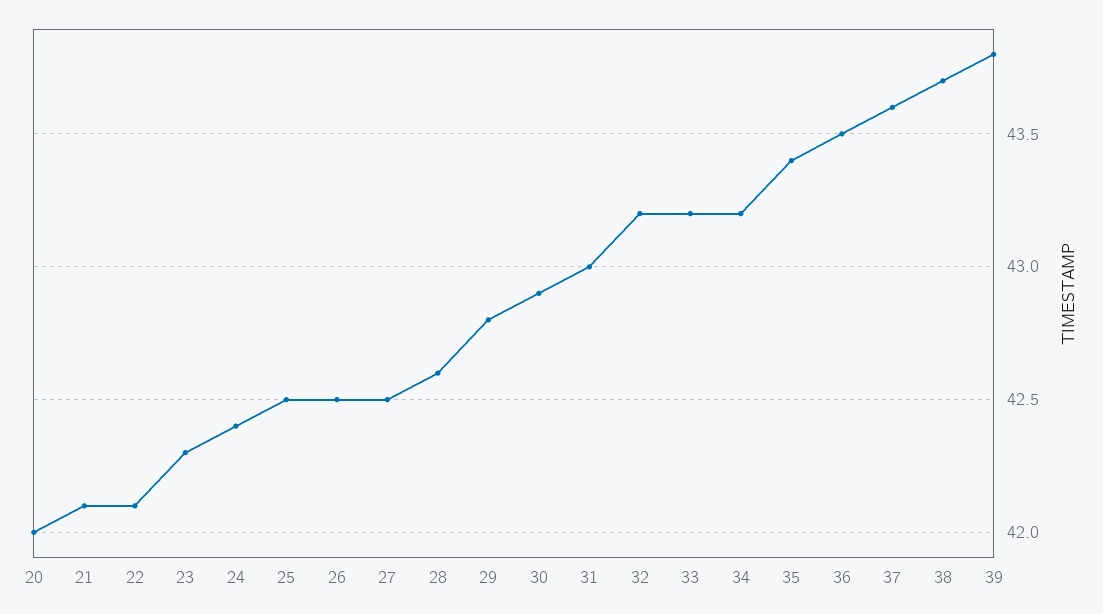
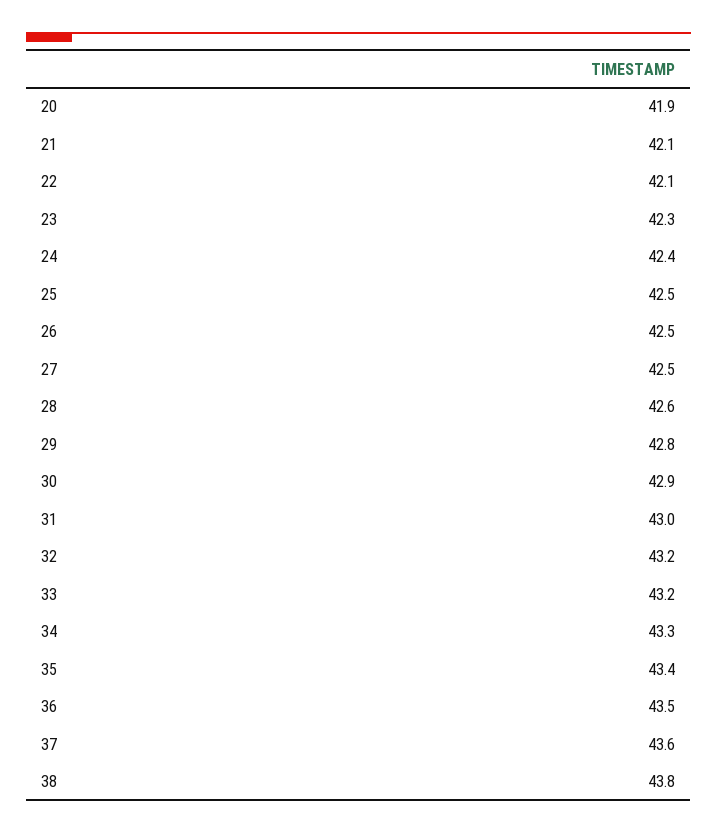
  {
-   "20": 42,
+   "20": 41.9,
    "21": 42.1,
    "22": 42.1,
    "23": 42.3,
    "24": 42.4,
    "25": 42.5,
    "26": 42.5,
    "27": 42.5,
    "28": 42.6,
    "29": 42.8,
    "30": 42.9,
    "31": 43,
    "32": 43.2,
    "33": 43.2,
-   "34": 43.2,
+   "34": 43.3,
    "35": 43.4,
    "36": 43.5,
    "37": 43.6,
-   "38": 43.7,
+   "38": 43.8
-   "39": 43.8
  }

